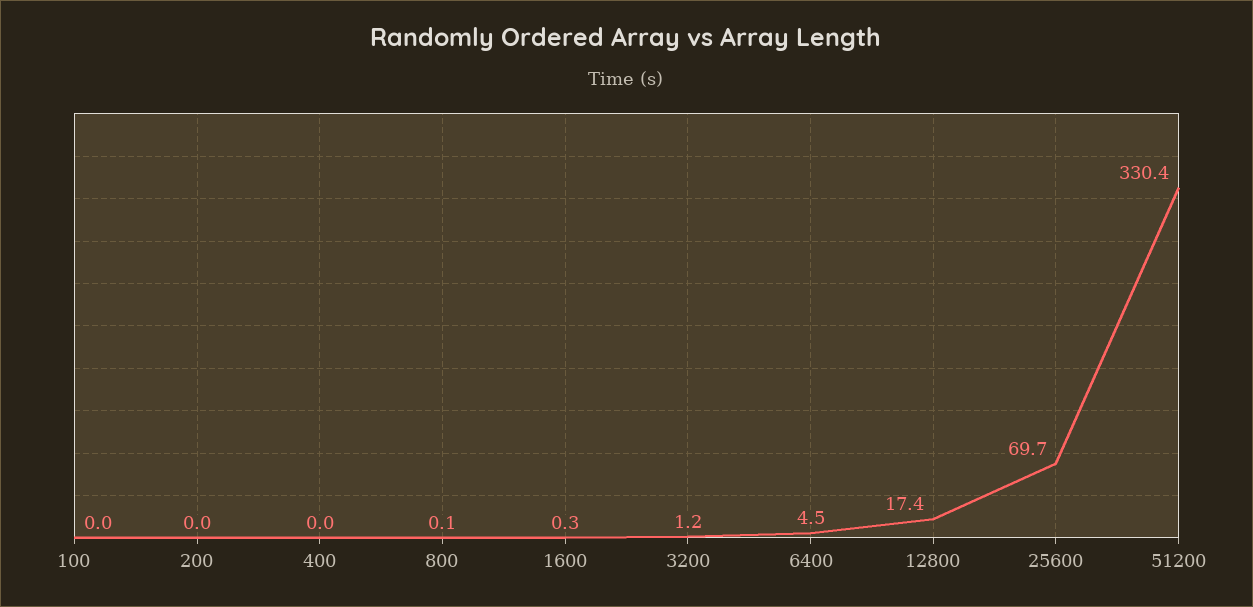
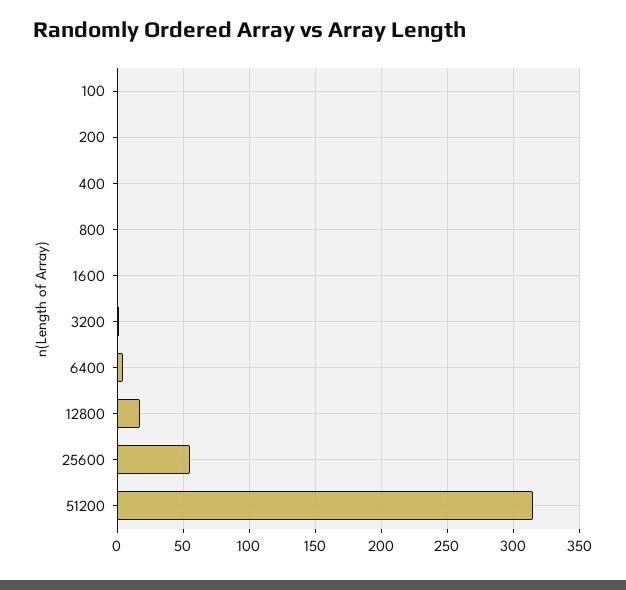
  {
    "100": 0,
    "200": 0,
    "400": 0,
    "800": 0.1,
    "1600": 0.3,
    "3200": 1.2,
    "6400": 4.5,
    "12800": 17.4,
-   "25600": 69.7,
+   "25600": 55,
-   "51200": 330.4
+   "51200": 315
  }

